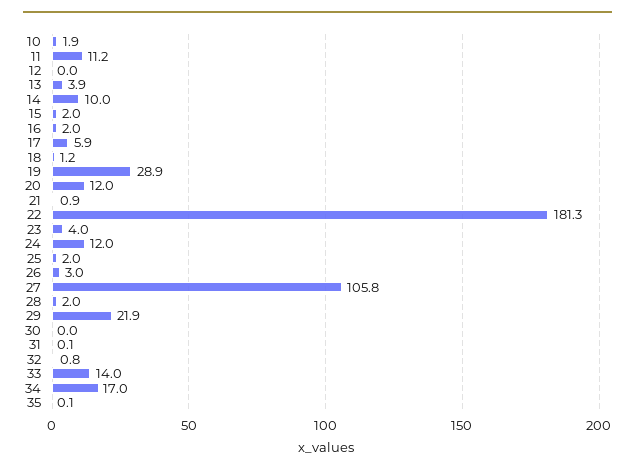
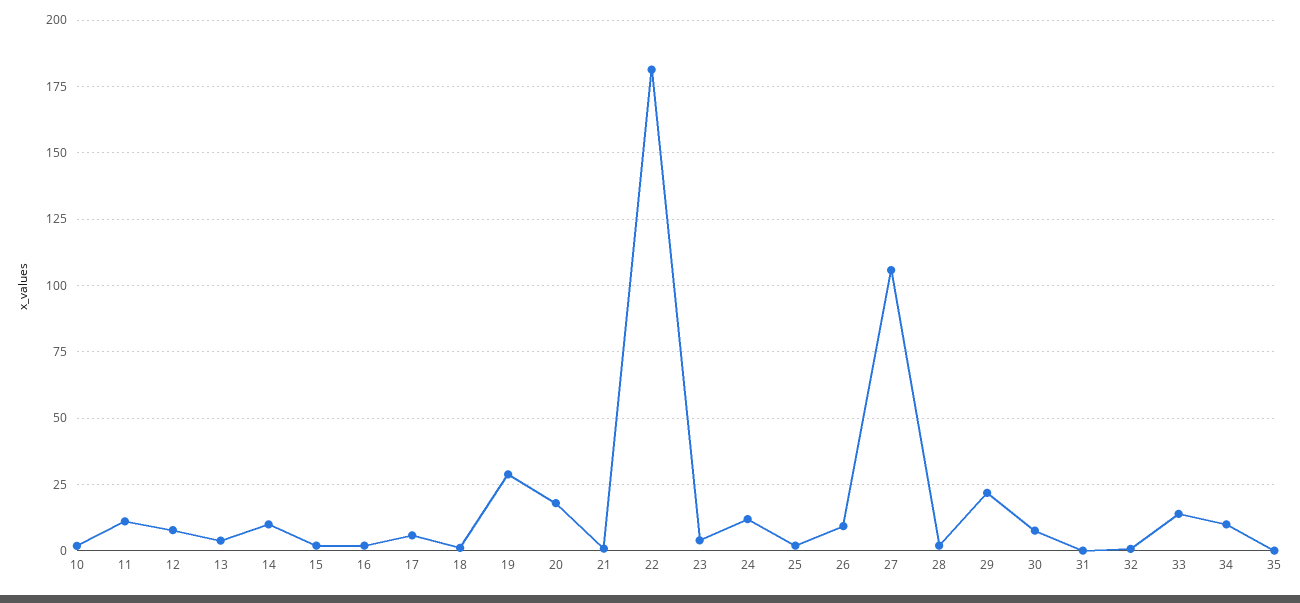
  {
    "10": 1.9,
    "11": 11.2,
-   "12": 0,
+   "12": 7.5,
    "13": 3.9,
    "14": 10,
    "15": 2,
    "16": 2,
    "17": 5.9,
    "18": 1.2,
    "19": 28.9,
-   "20": 12,
+   "20": 17.5,
    "21": 0.9,
    "22": 181.3,
    "23": 4,
    "24": 12,
    "25": 2,
-   "26": 3,
+   "26": 10,
    "27": 105.8,
    "28": 2,
    "29": 21.9,
-   "30": 0,
+   "30": 7.5,
    "31": 0.1,
    "32": 0.8,
    "33": 14,
-   "34": 17,
+   "34": 10,
    "35": 0.1
  }

